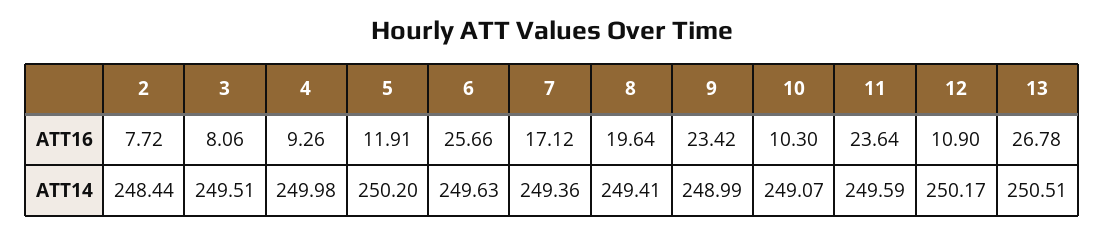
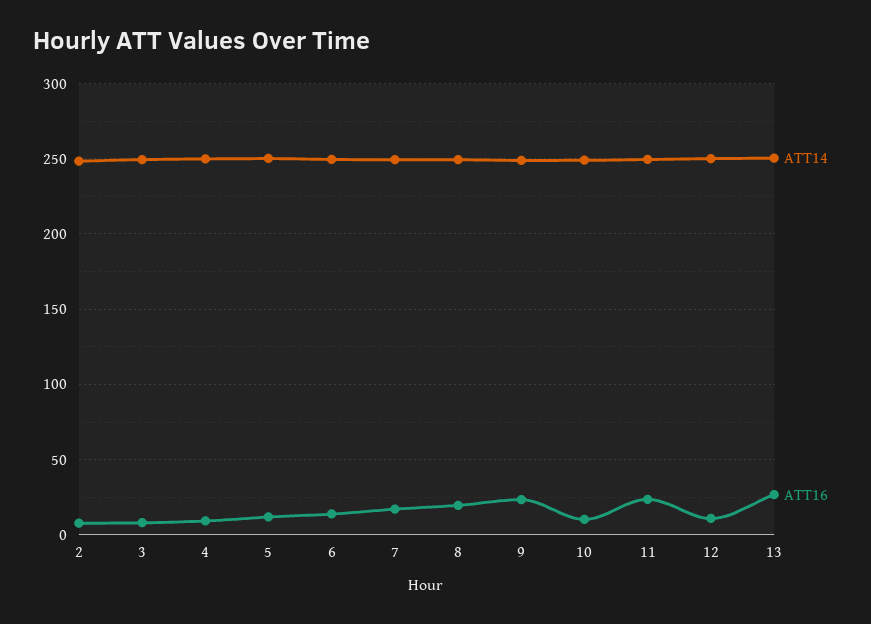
  {
    "ATT16": {
      "2": 7.72,
      "3": 8.06,
      "4": 9.26,
      "5": 11.91,
-     "6": 25.66,
+     "6": 15,
      "7": 17.12,
      "8": 19.64,
      "9": 23.42,
      "10": 10.3,
      "11": 23.64,
      "12": 10.9,
      "13": 26.78
    },
    "ATT14": {
      "2": 248.44,
      "3": 249.51,
      "4": 249.98,
      "5": 250.2,
      "6": 249.63,
      "7": 249.36,
      "8": 249.41,
      "9": 248.99,
      "10": 249.07,
      "11": 249.59,
      "12": 250.17,
      "13": 250.51
    }
  }

